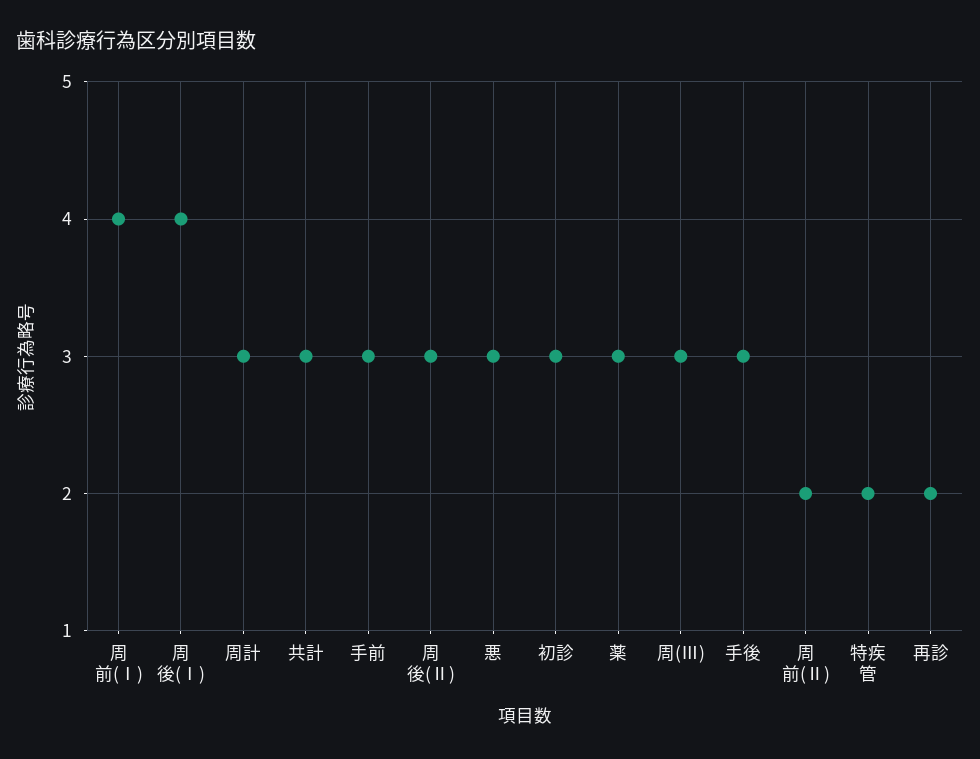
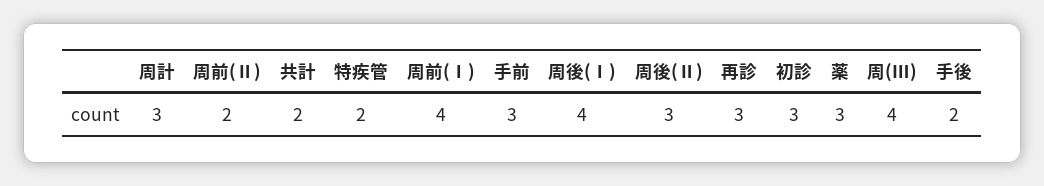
  {
    "周前(Ⅰ)": 4,
    "周後(Ⅰ)": 4,
    "周計": 3,
-   "共計": 3,
+   "共計": 2,
    "手前": 3,
    "周後(Ⅱ)": 3,
-   "悪": 3,
    "初診": 3,
    "薬": 3,
-   "周(Ⅲ)": 3,
+   "周(Ⅲ)": 4,
-   "手後": 3,
+   "手後": 2,
    "周前(Ⅱ)": 2,
    "特疾管": 2,
-   "再診": 2
+   "再診": 3
  }

